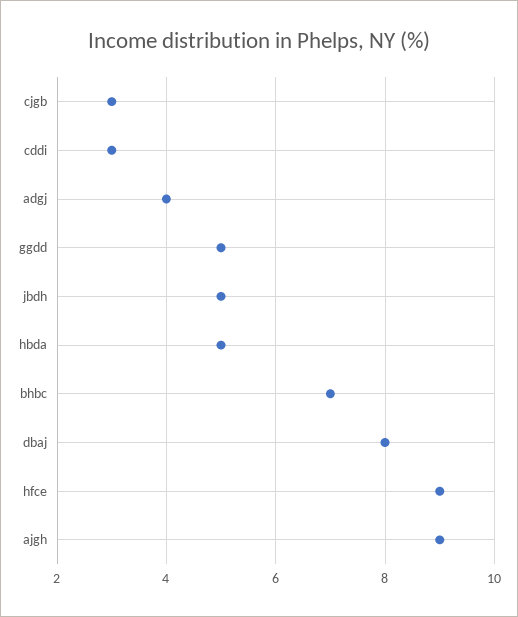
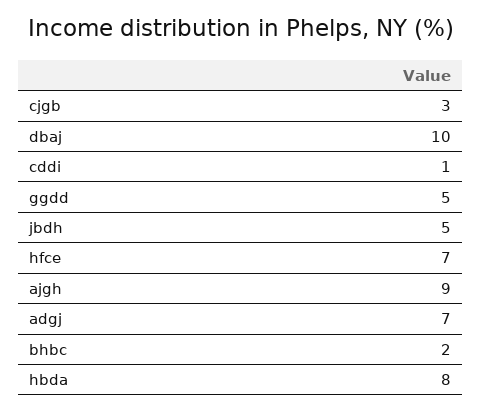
  {
    "cjgb": 3,
-   "cddi": 3,
+   "cddi": 1,
-   "adgj": 4,
+   "adgj": 7,
    "ggdd": 5,
    "jbdh": 5,
-   "hbda": 5,
+   "hbda": 8,
-   "bhbc": 7,
+   "bhbc": 2,
-   "dbaj": 8,
+   "dbaj": 10,
-   "hfce": 9,
+   "hfce": 7,
    "ajgh": 9
  }

